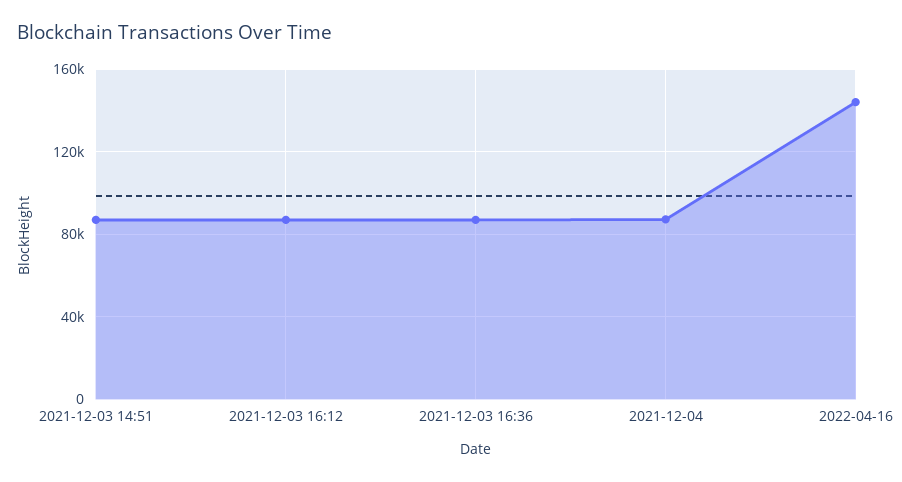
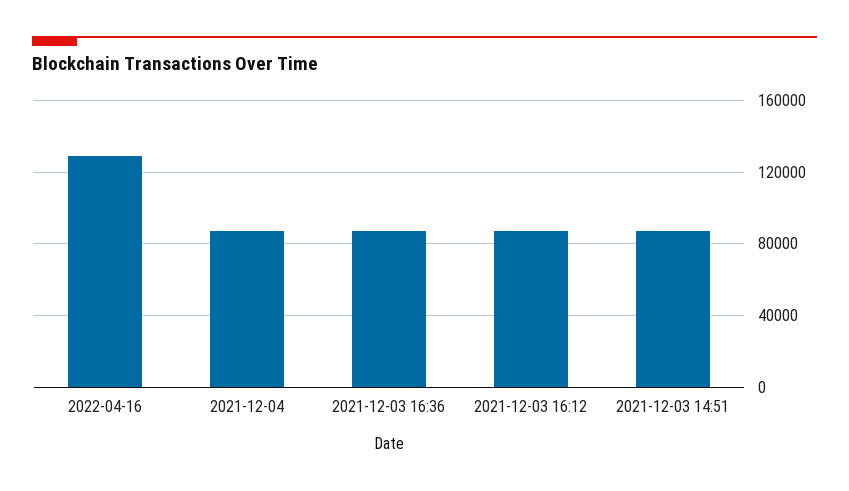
  {
    "2021-12-03 14:51": 85000,
    "2021-12-03 16:12": 85000,
    "2021-12-03 16:36": 85000,
    "2021-12-04": 85000,
-   "2022-04-16": 145000
+   "2022-04-16": 130000
  }

